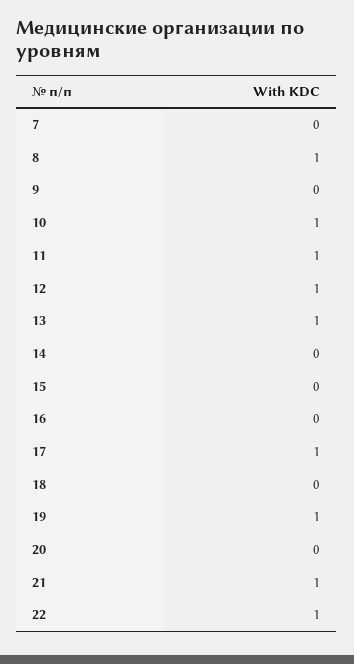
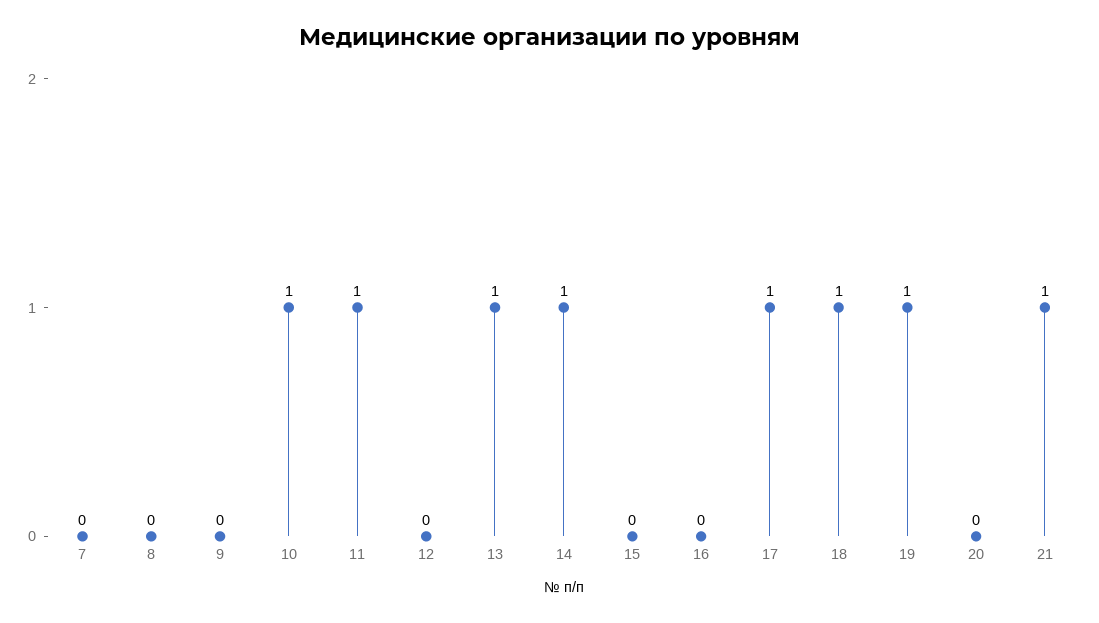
  {
    "7": 0,
-   "8": 1,
+   "8": 0,
    "9": 0,
    "10": 1,
    "11": 1,
-   "12": 1,
+   "12": 0,
    "13": 1,
-   "14": 0,
+   "14": 1,
    "15": 0,
    "16": 0,
    "17": 1,
-   "18": 0,
+   "18": 1,
    "19": 1,
    "20": 0,
-   "21": 1,
+   "21": 1
-   "22": 1
  }

